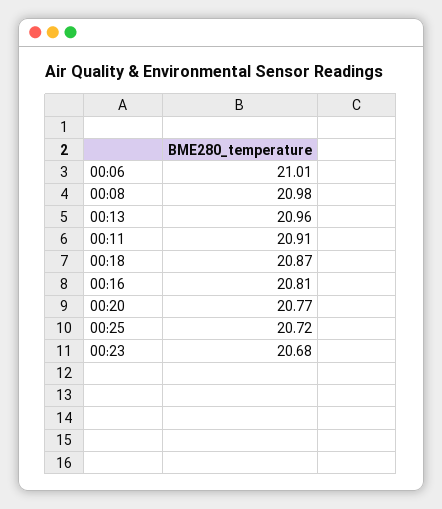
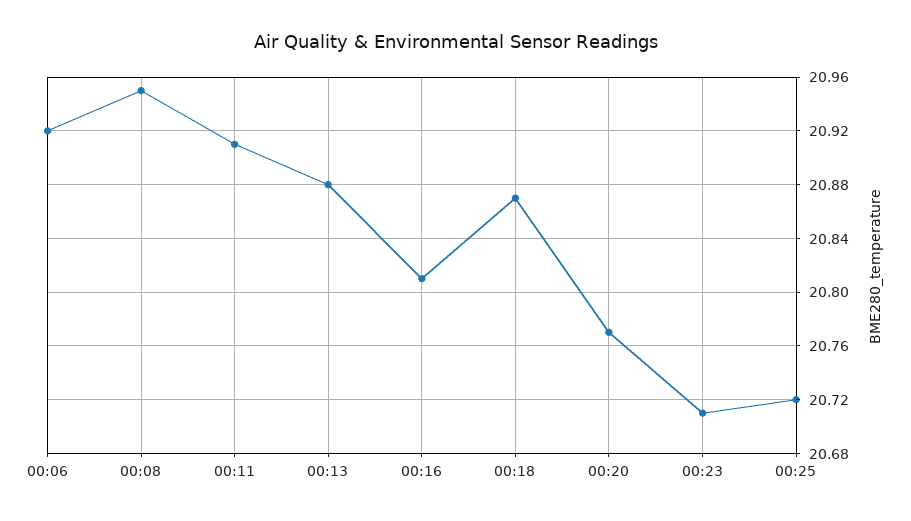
  {
-   "00:06": 21.01,
+   "00:06": 20.92,
-   "00:08": 20.98,
+   "00:08": 20.95,
-   "00:13": 20.96,
+   "00:13": 20.88,
    "00:11": 20.91,
    "00:18": 20.87,
    "00:16": 20.81,
    "00:20": 20.77,
    "00:25": 20.72,
-   "00:23": 20.68
+   "00:23": 20.71
  }

